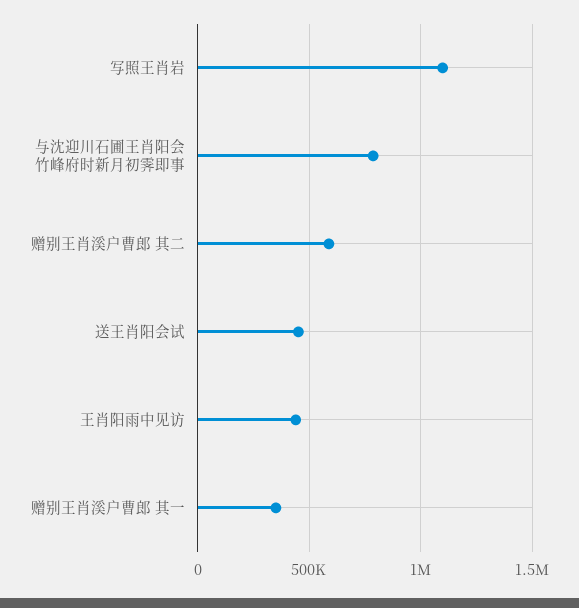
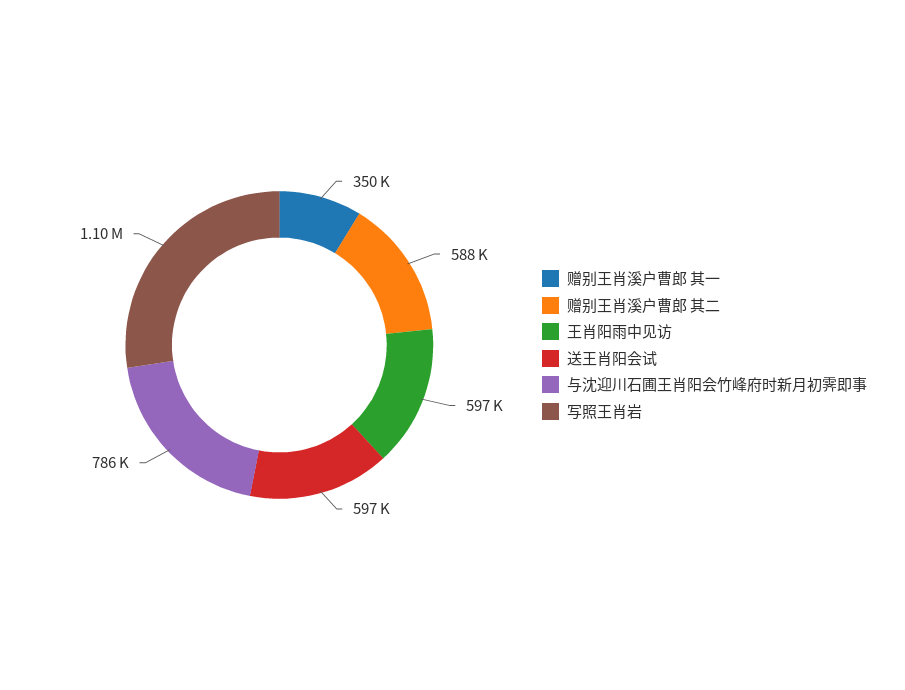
  {
    "写照王肖岩": 1100000,
    "与沈迎川石圃王肖阳会竹峰府时新月初霁即事": 786000,
    "赠别王肖溪户曹郎 其二": 588000,
-   "送王肖阳会试": 450000,
+   "送王肖阳会试": 597000,
-   "王肖阳雨中见访": 450000,
+   "王肖阳雨中见访": 597000,
    "赠别王肖溪户曹郎 其一": 350000
  }

